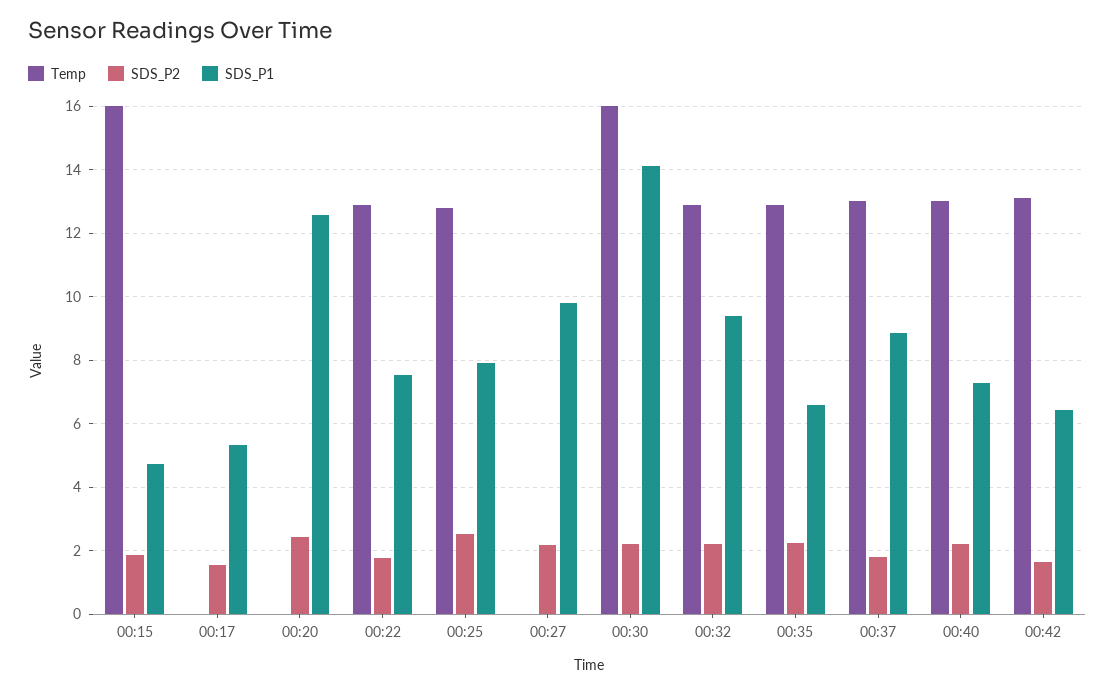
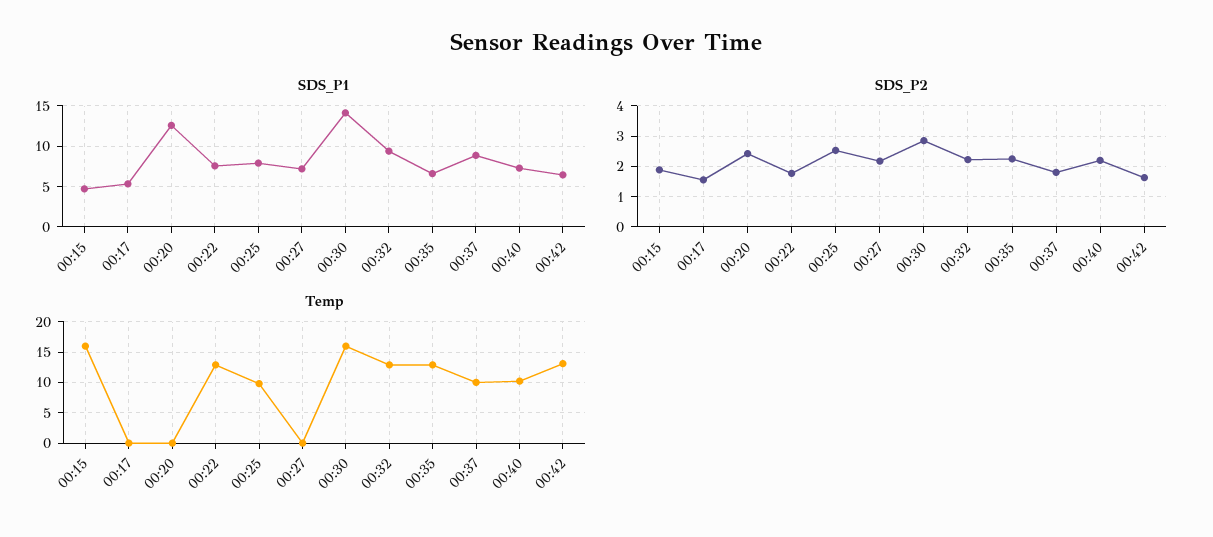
  {
    "Temp": {
      "00:15": 16,
      "00:17": 0,
      "00:20": 0,
      "00:22": 13,
-     "00:25": 12.8,
+     "00:25": 10,
      "00:27": 0,
      "00:30": 16,
      "00:32": 13,
      "00:35": 13,
-     "00:37": 13,
+     "00:37": 10,
-     "00:40": 13,
+     "00:40": 10,
      "00:42": 13.2
    },
    "SDS_P2": {
      "00:15": 1.8,
      "00:17": 1.6,
      "00:20": 2.4,
      "00:22": 1.8,
      "00:25": 2.6,
      "00:27": 2.2,
-     "00:30": 2.2,
+     "00:30": 2.8,
      "00:32": 2.2,
      "00:35": 2.2,
      "00:37": 1.8,
      "00:40": 2.2,
      "00:42": 1.6
    },
    "SDS_P1": {
      "00:15": 4.8,
      "00:17": 5.4,
      "00:20": 12.6,
      "00:22": 7.6,
      "00:25": 8,
-     "00:27": 9.8,
+     "00:27": 7,
      "00:30": 14.2,
      "00:32": 9.4,
      "00:35": 6.6,
      "00:37": 8.8,
      "00:40": 7.2,
      "00:42": 6.4
    }
  }

